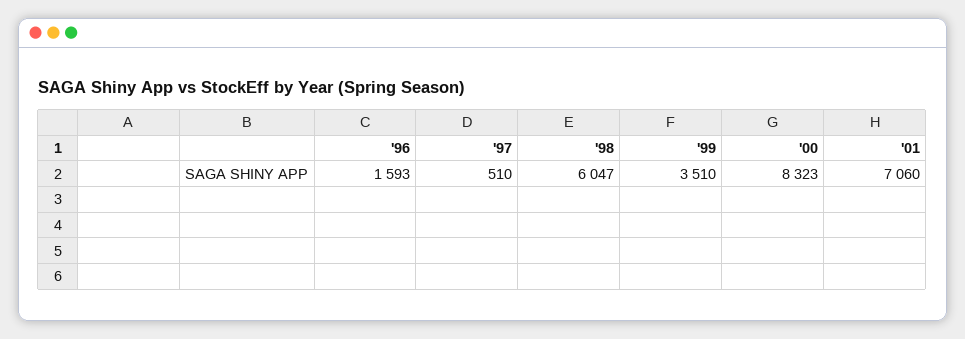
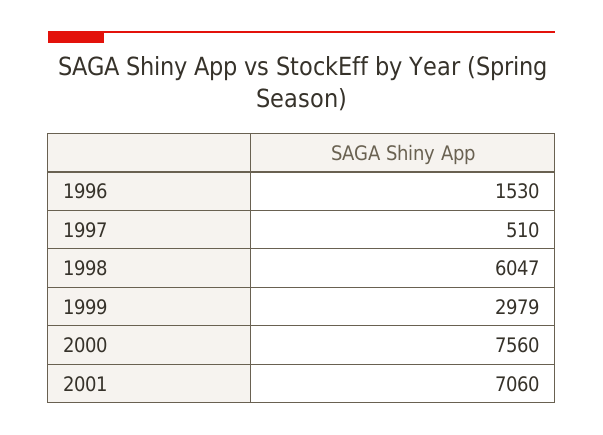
  {
-   "'96": 1593,
+   "'96": 1530,
    "'97": 510,
    "'98": 6047,
-   "'99": 3510,
+   "'99": 2979,
-   "'00": 8323,
+   "'00": 7560,
    "'01": 7060
  }

